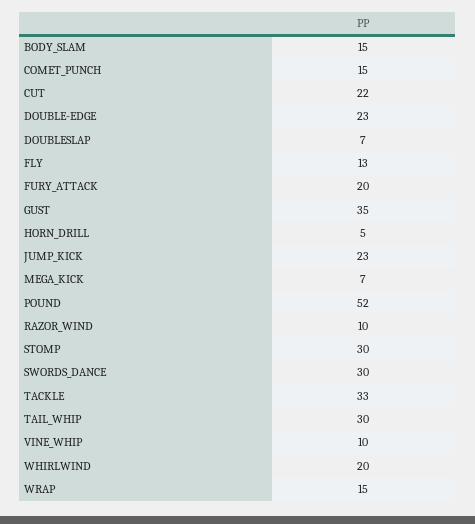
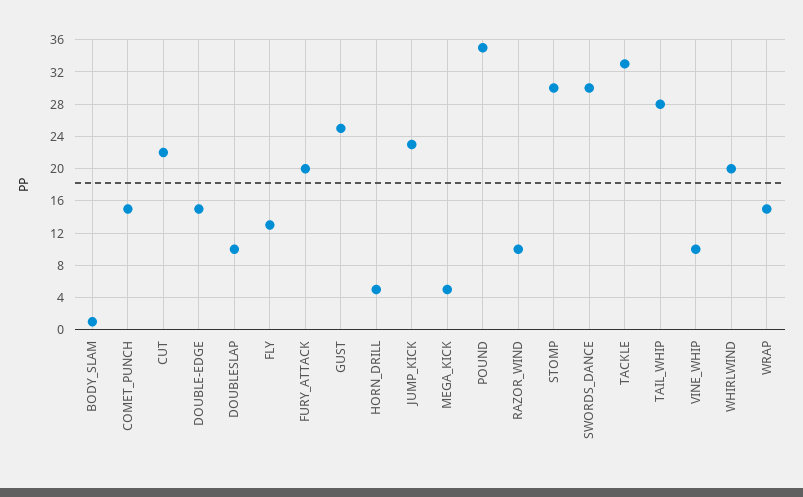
  {
-   "BODY_SLAM": 15,
+   "BODY_SLAM": 1,
    "COMET_PUNCH": 15,
    "CUT": 22,
-   "DOUBLE-EDGE": 23,
+   "DOUBLE-EDGE": 15,
-   "DOUBLESLAP": 7,
+   "DOUBLESLAP": 10,
    "FLY": 13,
    "FURY_ATTACK": 20,
-   "GUST": 35,
+   "GUST": 25,
    "HORN_DRILL": 5,
    "JUMP_KICK": 23,
-   "MEGA_KICK": 7,
+   "MEGA_KICK": 5,
-   "POUND": 52,
+   "POUND": 35,
    "RAZOR_WIND": 10,
    "STOMP": 30,
    "SWORDS_DANCE": 30,
    "TACKLE": 33,
-   "TAIL_WHIP": 30,
+   "TAIL_WHIP": 28,
    "VINE_WHIP": 10,
    "WHIRLWIND": 20,
    "WRAP": 15
  }

